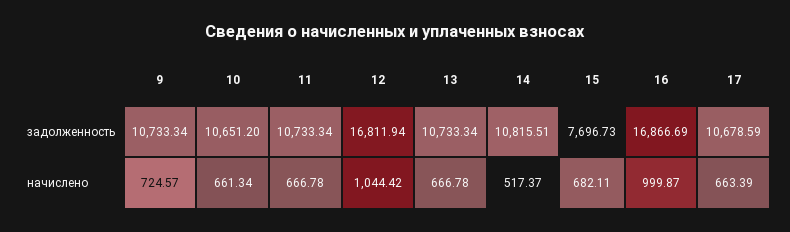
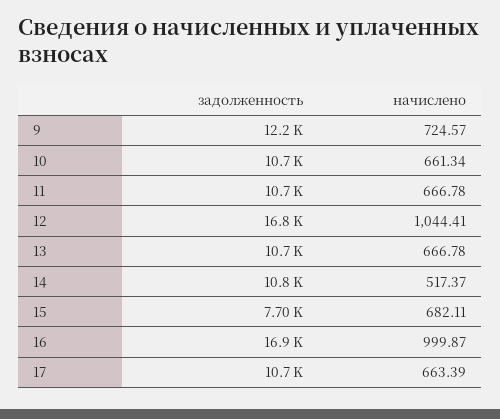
  {
    "9": {
-     "задолженность": 10733.34,
+     "задолженность": 12200,
      "начислено": 724.57
    },
    "10": {
      "задолженность": 10651.2,
      "начислено": 661.34
    },
    "11": {
      "задолженность": 10733.34,
      "начислено": 666.78
    },
    "12": {
      "задолженность": 16811.94,
-     "начислено": 1044.42
+     "начислено": 1044.41
    },
    "13": {
      "задолженность": 10733.34,
      "начислено": 666.78
    },
    "14": {
      "задолженность": 10815.51,
      "начислено": 517.37
    },
    "15": {
      "задолженность": 7696.73,
      "начислено": 682.11
    },
    "16": {
      "задолженность": 16866.69,
      "начислено": 999.87
    },
    "17": {
      "задолженность": 10678.59,
      "начислено": 663.39
    }
  }

